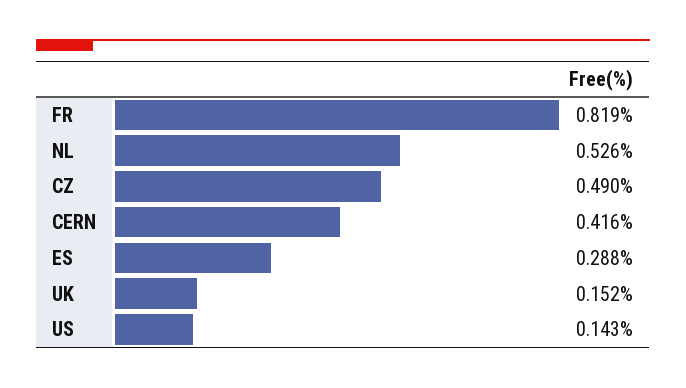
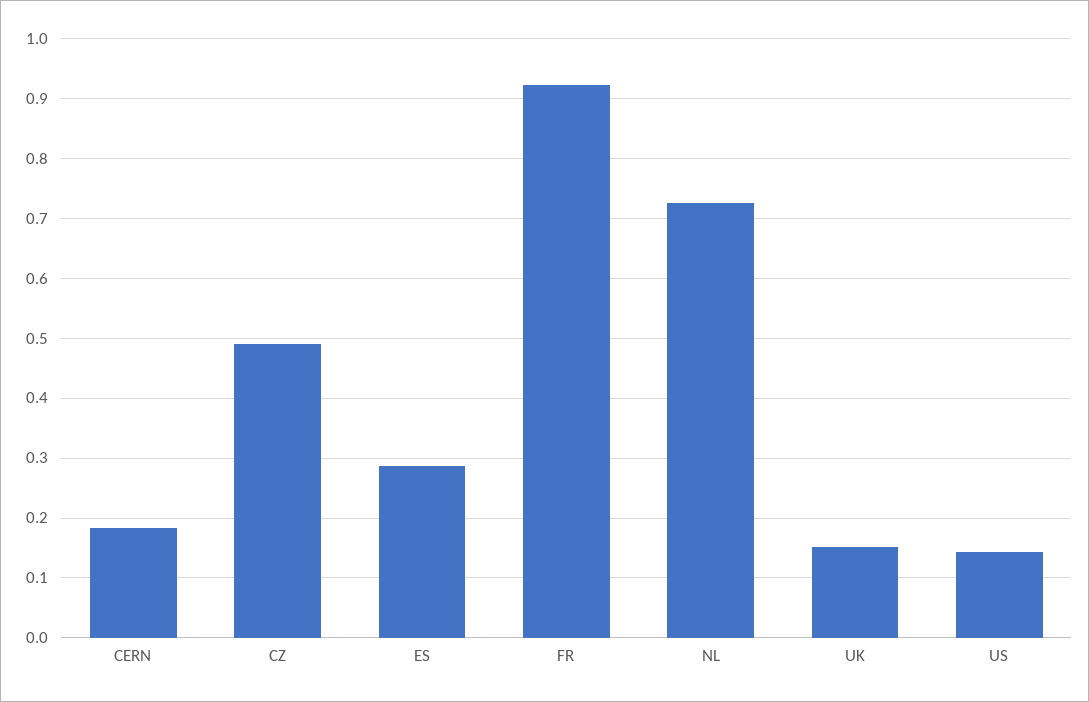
  {
-   "FR": 0.819,
+   "FR": 0.92,
-   "NL": 0.526,
+   "NL": 0.72,
    "CZ": 0.49,
-   "CERN": 0.416,
+   "CERN": 0.18,
    "ES": 0.288,
    "UK": 0.152,
    "US": 0.143
  }

